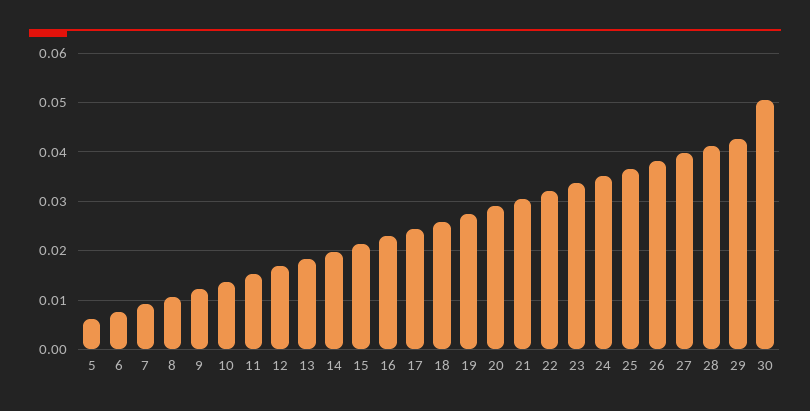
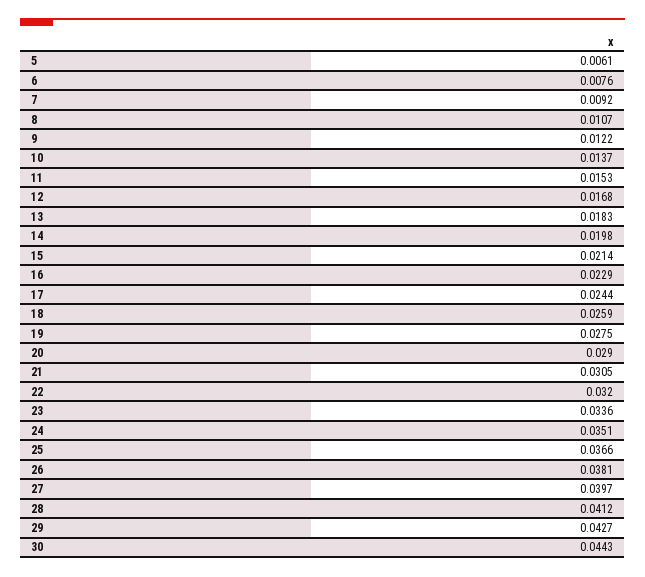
  {
    "5": 0.0061,
    "6": 0.0076,
    "7": 0.0092,
    "8": 0.0107,
    "9": 0.0122,
    "10": 0.0137,
    "11": 0.0153,
    "12": 0.0168,
    "13": 0.0183,
    "14": 0.0198,
    "15": 0.0214,
    "16": 0.0229,
    "17": 0.0244,
    "18": 0.0259,
    "19": 0.0275,
    "20": 0.029,
    "21": 0.0305,
    "22": 0.032,
    "23": 0.0336,
    "24": 0.0351,
    "25": 0.0366,
    "26": 0.0381,
    "27": 0.0397,
    "28": 0.0412,
    "29": 0.0427,
-   "30": 0.05
+   "30": 0.0443
  }

